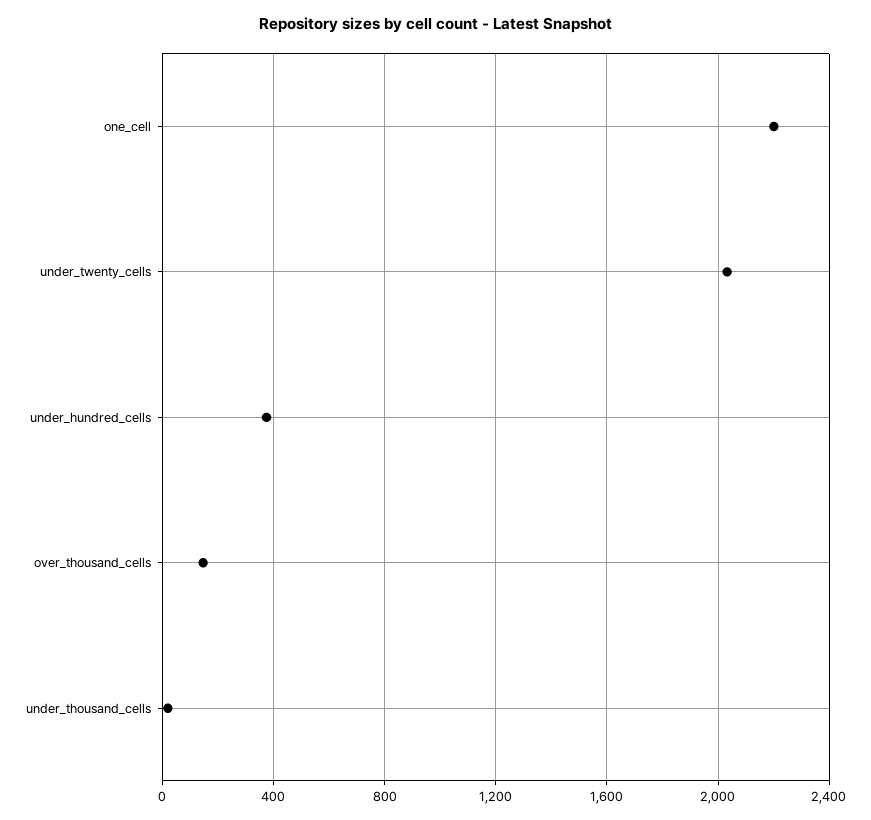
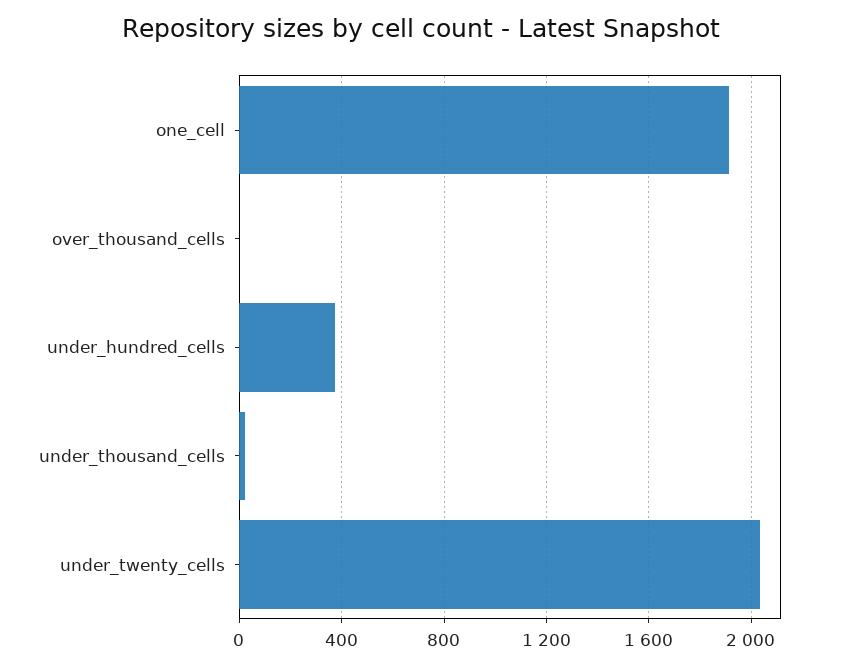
  {
-   "one_cell": 2200,
+   "one_cell": 1900,
    "under_twenty_cells": 2050,
    "under_hundred_cells": 400,
-   "over_thousand_cells": 150,
+   "over_thousand_cells": 0,
    "under_thousand_cells": 0
  }

